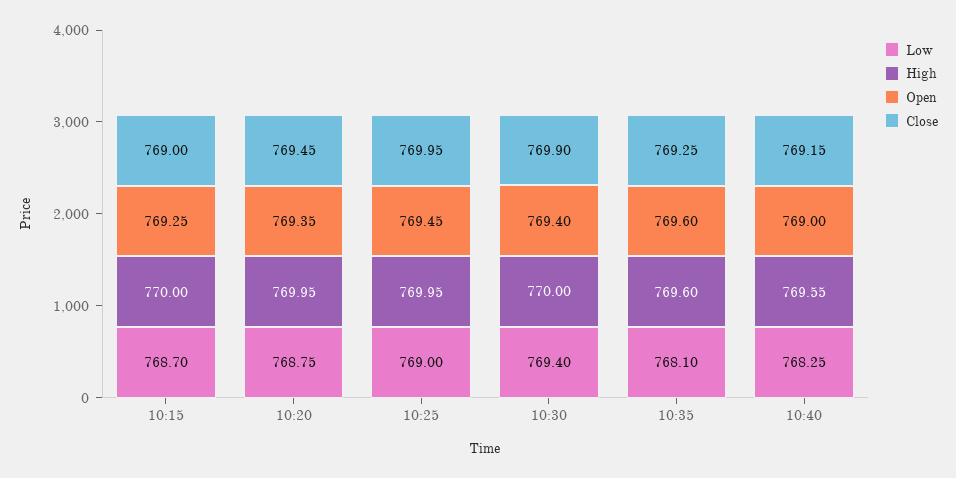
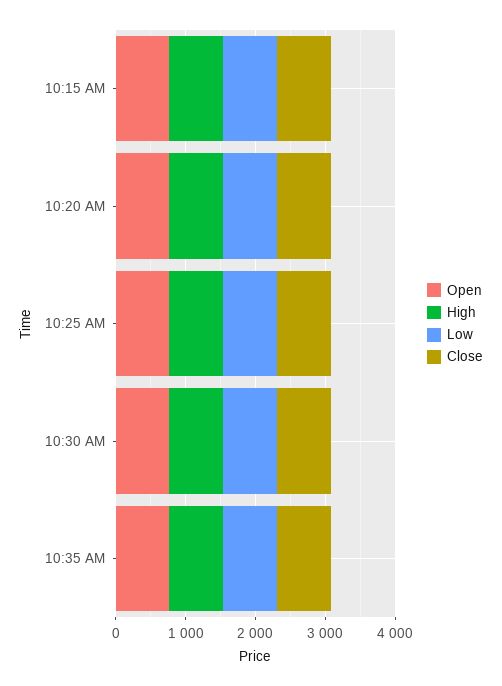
  {
    "Low": {
      "10:15": 768.7,
      "10:20": 768.75,
      "10:25": 769,
      "10:30": 769.4,
-     "10:35": 768.1,
+     "10:35": 768.1
-     "10:40": 768.25
    },
    "High": {
      "10:15": 770,
      "10:20": 769.95,
      "10:25": 769.95,
      "10:30": 770,
-     "10:35": 769.6,
+     "10:35": 769.6
-     "10:40": 769.55
    },
    "Open": {
      "10:15": 769.25,
      "10:20": 769.35,
      "10:25": 769.45,
      "10:30": 769.4,
-     "10:35": 769.6,
+     "10:35": 769.6
-     "10:40": 769
    },
    "Close": {
      "10:15": 769,
      "10:20": 769.45,
      "10:25": 769.95,
      "10:30": 769.9,
-     "10:35": 769.25,
+     "10:35": 769.25
-     "10:40": 769.15
    }
  }

